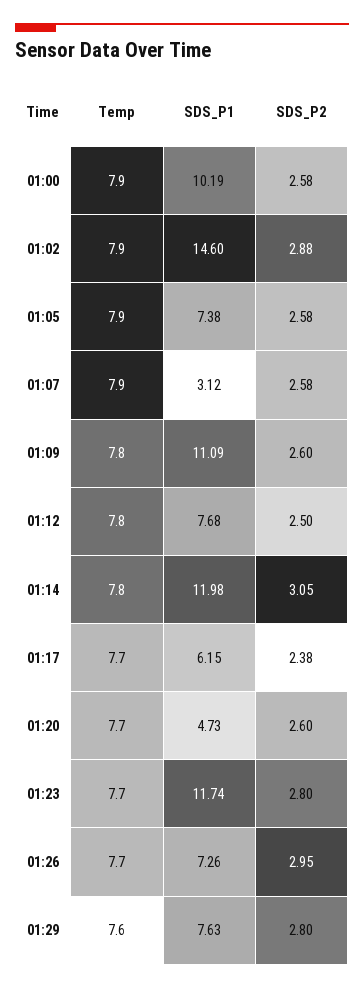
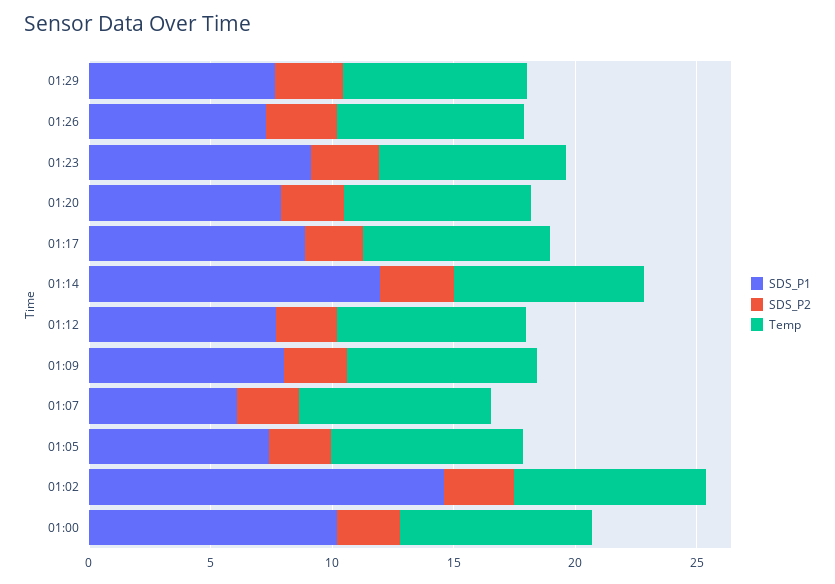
  {
    "Temp": {
      "01:00": 7.9,
      "01:02": 7.9,
      "01:05": 7.9,
      "01:07": 7.9,
      "01:09": 7.8,
      "01:12": 7.8,
      "01:14": 7.8,
      "01:17": 7.7,
      "01:20": 7.7,
      "01:23": 7.7,
      "01:26": 7.7,
      "01:29": 7.6
    },
    "SDS_P1": {
      "01:00": 10.19,
      "01:02": 14.6,
      "01:05": 7.38,
-     "01:07": 3.12,
+     "01:07": 6,
-     "01:09": 11.09,
+     "01:09": 8,
      "01:12": 7.68,
      "01:14": 11.98,
-     "01:17": 6.15,
+     "01:17": 9,
-     "01:20": 4.73,
+     "01:20": 8,
-     "01:23": 11.74,
+     "01:23": 9,
      "01:26": 7.26,
      "01:29": 7.63
    },
    "SDS_P2": {
      "01:00": 2.58,
      "01:02": 2.88,
      "01:05": 2.58,
      "01:07": 2.58,
      "01:09": 2.6,
      "01:12": 2.5,
      "01:14": 3.05,
      "01:17": 2.38,
      "01:20": 2.6,
      "01:23": 2.8,
      "01:26": 2.95,
      "01:29": 2.8
    }
  }

